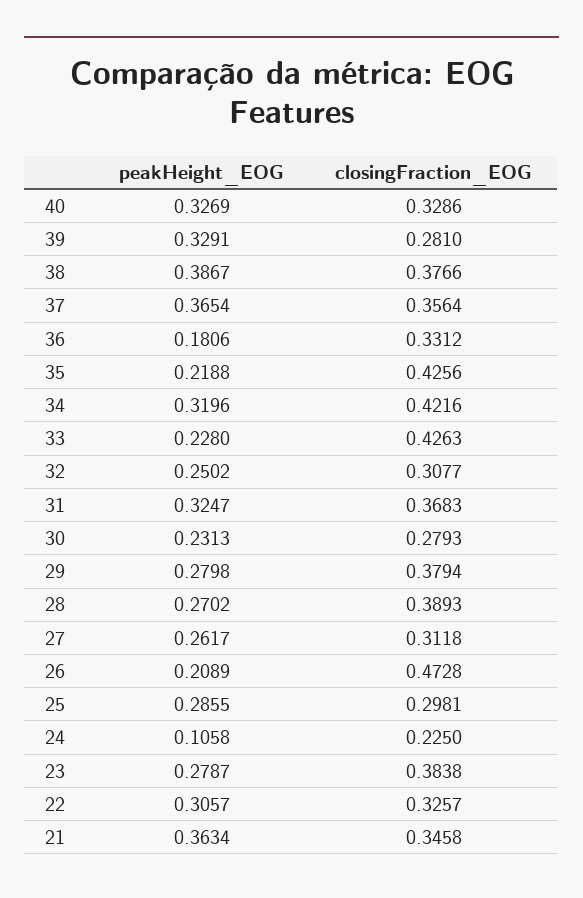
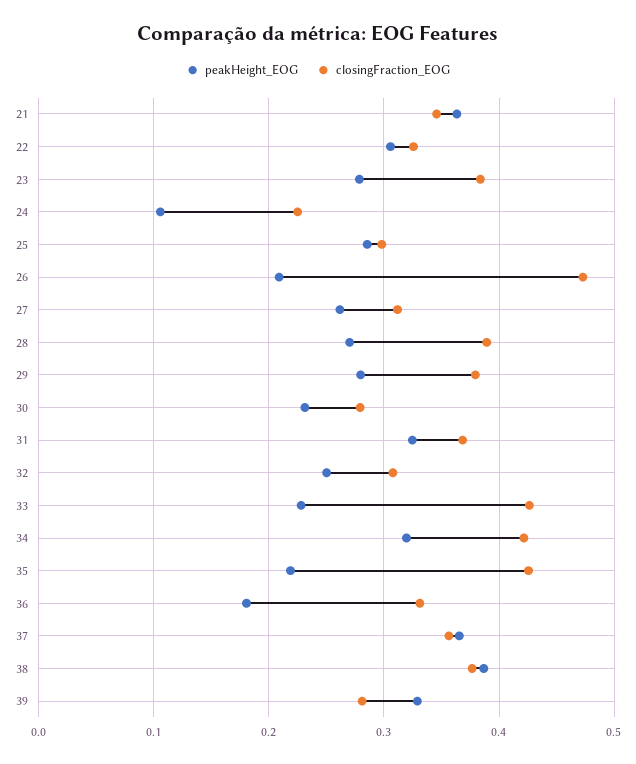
  {
    "peakHeight_EOG": {
-     "40": 0.3269,
      "39": 0.3291,
      "38": 0.3867,
      "37": 0.3654,
      "36": 0.1806,
      "35": 0.2188,
      "34": 0.3196,
      "33": 0.228,
      "32": 0.2502,
      "31": 0.3247,
      "30": 0.2313,
      "29": 0.2798,
      "28": 0.2702,
      "27": 0.2617,
      "26": 0.2089,
      "25": 0.2855,
      "24": 0.1058,
      "23": 0.2787,
      "22": 0.3057,
      "21": 0.3634
    },
    "closingFraction_EOG": {
-     "40": 0.3286,
      "39": 0.281,
      "38": 0.3766,
      "37": 0.3564,
      "36": 0.3312,
      "35": 0.4256,
      "34": 0.4216,
      "33": 0.4263,
      "32": 0.3077,
      "31": 0.3683,
      "30": 0.2793,
      "29": 0.3794,
      "28": 0.3893,
      "27": 0.3118,
      "26": 0.4728,
      "25": 0.2981,
      "24": 0.225,
      "23": 0.3838,
      "22": 0.3257,
      "21": 0.3458
    }
  }

